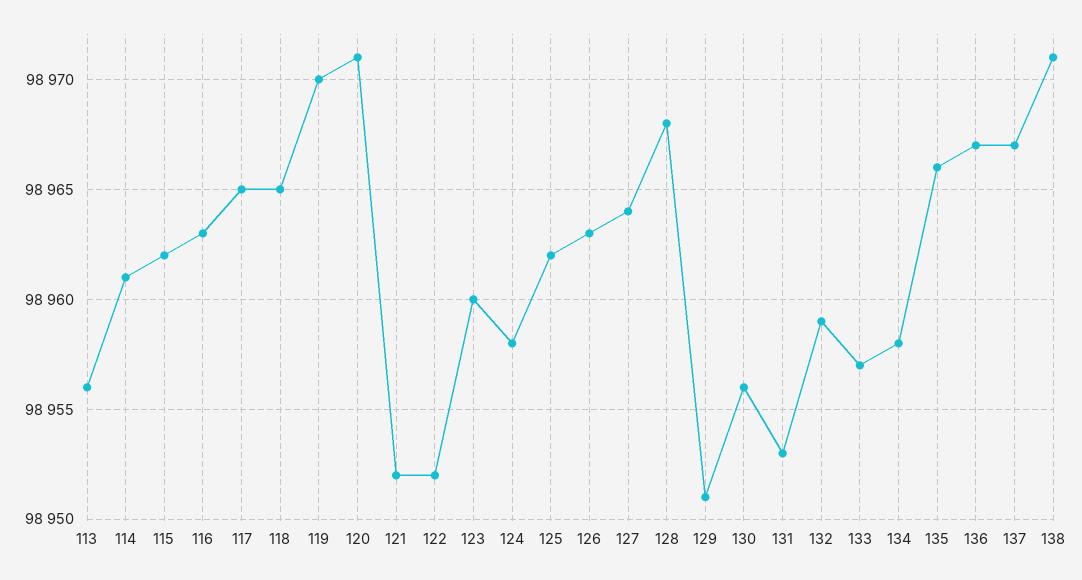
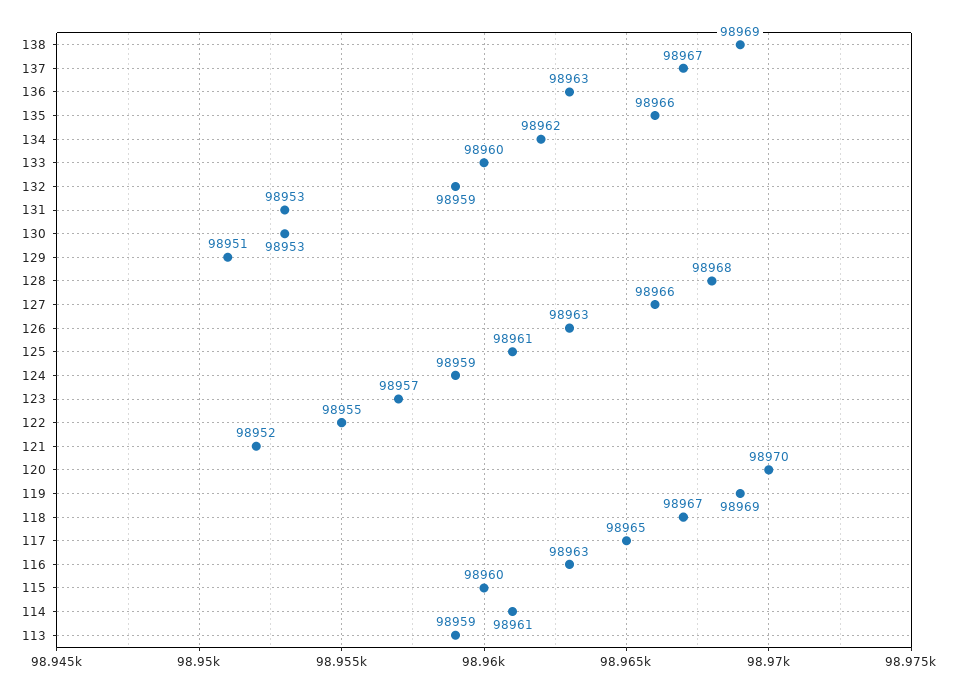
  {
-   "113": 98956,
+   "113": 98959,
    "114": 98961,
-   "115": 98962,
+   "115": 98960,
    "116": 98963,
    "117": 98965,
-   "118": 98965,
+   "118": 98967,
-   "119": 98970,
+   "119": 98969,
-   "120": 98971,
+   "120": 98970,
    "121": 98952,
-   "122": 98952,
+   "122": 98955,
-   "123": 98960,
+   "123": 98957,
-   "124": 98958,
+   "124": 98959,
-   "125": 98962,
+   "125": 98961,
    "126": 98963,
-   "127": 98964,
+   "127": 98966,
    "128": 98968,
    "129": 98951,
-   "130": 98956,
+   "130": 98953,
    "131": 98953,
    "132": 98959,
-   "133": 98957,
+   "133": 98960,
-   "134": 98958,
+   "134": 98962,
    "135": 98966,
-   "136": 98967,
+   "136": 98963,
    "137": 98967,
-   "138": 98971
+   "138": 98969
  }

